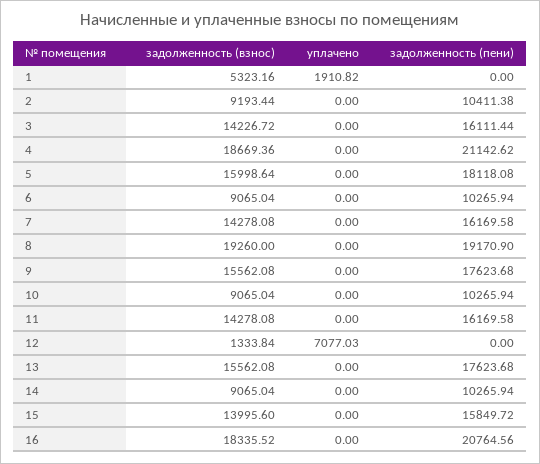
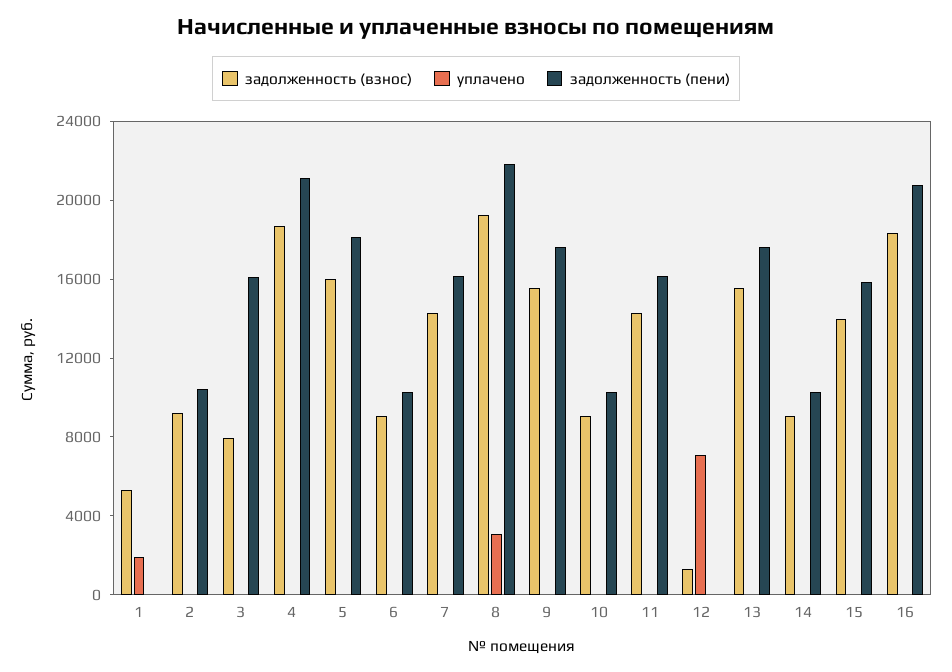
  {
    "задолженность (взнос)": {
      "1": 5323.16,
      "2": 9193.44,
-     "3": 14226.72,
+     "3": 8000,
      "4": 18669.36,
      "5": 15998.64,
      "6": 9065.04,
      "7": 14278.08,
      "8": 19260,
      "9": 15562.08,
      "10": 9065.04,
      "11": 14278.08,
      "12": 1333.84,
      "13": 15562.08,
      "14": 9065.04,
      "15": 13995.6,
      "16": 18335.52
    },
    "уплачено": {
      "1": 1910.82,
      "2": 0,
      "3": 0,
      "4": 0,
      "5": 0,
      "6": 0,
      "7": 0,
-     "8": 0,
+     "8": 3000,
      "9": 0,
      "10": 0,
      "11": 0,
      "12": 7077.03,
      "13": 0,
      "14": 0,
      "15": 0,
      "16": 0
    },
    "задолженность (пени)": {
      "1": 0,
      "2": 10411.38,
      "3": 16111.44,
      "4": 21142.62,
      "5": 18118.08,
      "6": 10265.94,
      "7": 16169.58,
-     "8": 19170.9,
+     "8": 22000,
      "9": 17623.68,
      "10": 10265.94,
      "11": 16169.58,
      "12": 0,
      "13": 17623.68,
      "14": 10265.94,
      "15": 15849.72,
      "16": 20764.56
    }
  }

